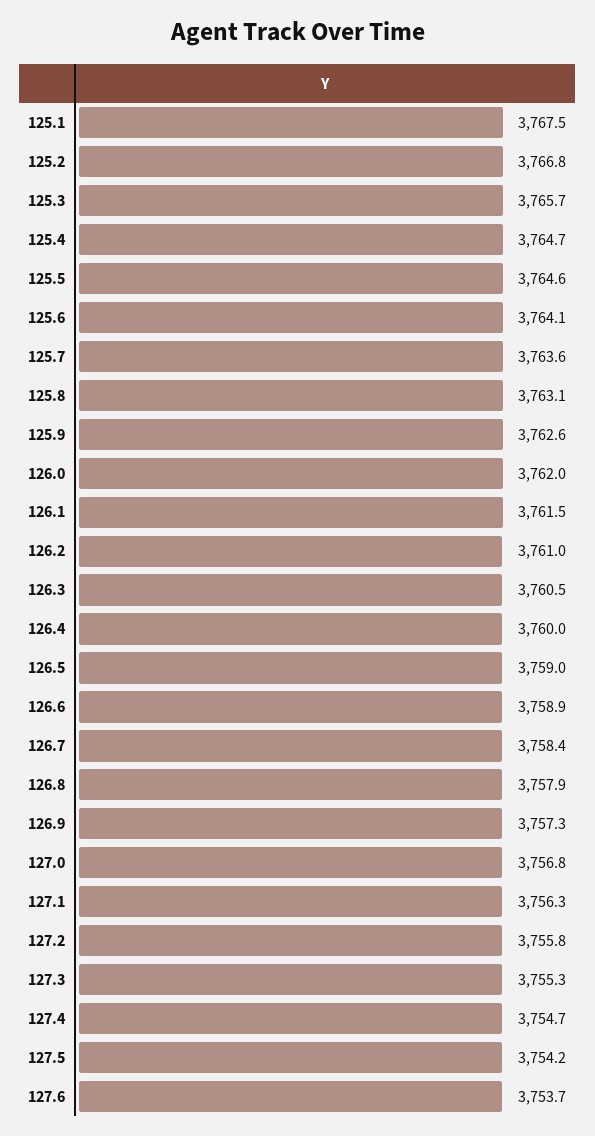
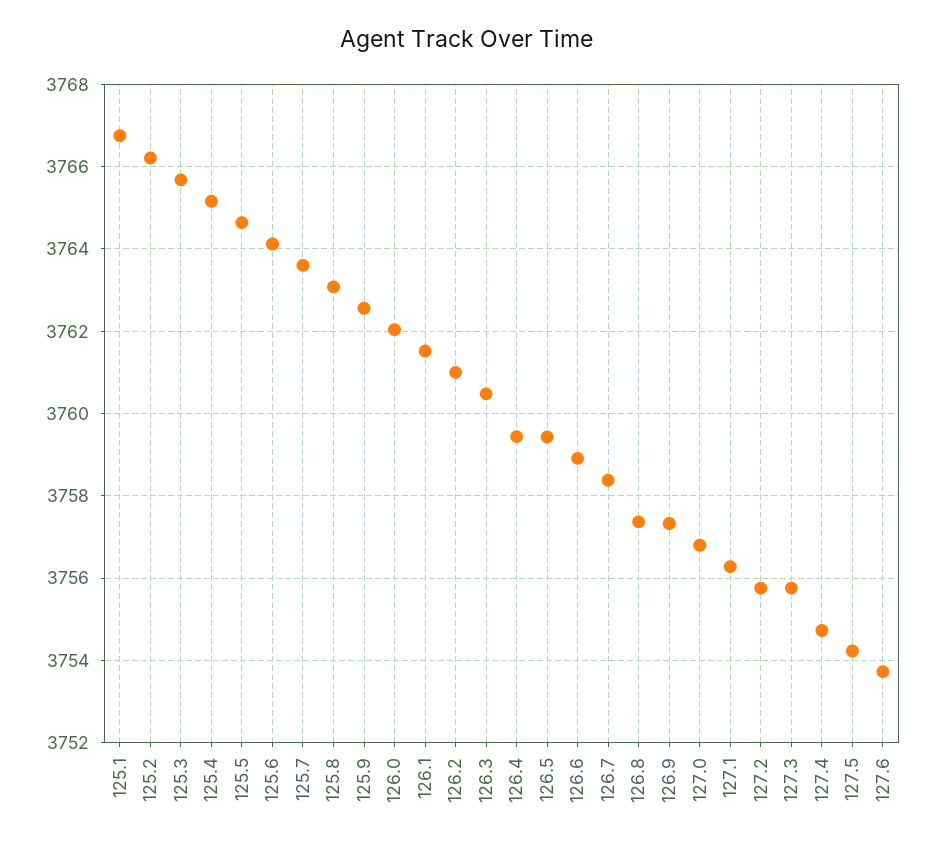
  {
-   "125.1": 3767.5,
+   "125.1": 3766.8,
-   "125.2": 3766.8,
+   "125.2": 3766.2,
    "125.3": 3765.7,
-   "125.4": 3764.7,
+   "125.4": 3765.2,
    "125.5": 3764.6,
    "125.6": 3764.1,
    "125.7": 3763.6,
    "125.8": 3763.1,
    "125.9": 3762.6,
    "126.0": 3762,
    "126.1": 3761.5,
    "126.2": 3761,
    "126.3": 3760.5,
-   "126.4": 3760,
+   "126.4": 3759.4,
-   "126.5": 3759,
+   "126.5": 3759.4,
    "126.6": 3758.9,
    "126.7": 3758.4,
-   "126.8": 3757.9,
+   "126.8": 3757.4,
    "126.9": 3757.3,
    "127.0": 3756.8,
    "127.1": 3756.3,
    "127.2": 3755.8,
-   "127.3": 3755.3,
+   "127.3": 3755.8,
    "127.4": 3754.7,
    "127.5": 3754.2,
    "127.6": 3753.7
  }

